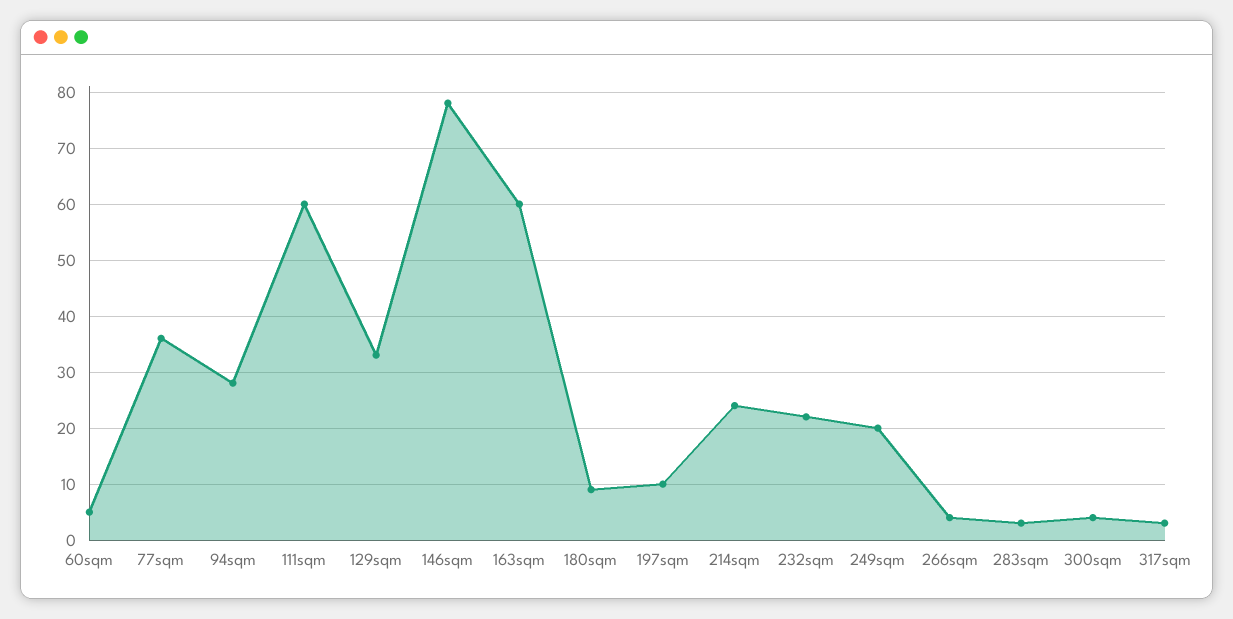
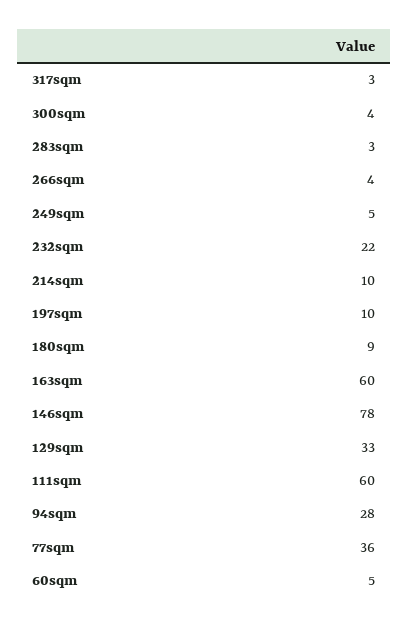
  {
    "60sqm": 5,
    "77sqm": 36,
    "94sqm": 28,
    "111sqm": 60,
    "129sqm": 33,
    "146sqm": 78,
    "163sqm": 60,
    "180sqm": 9,
    "197sqm": 10,
-   "214sqm": 25,
+   "214sqm": 10,
    "232sqm": 22,
-   "249sqm": 20,
+   "249sqm": 5,
    "266sqm": 4,
    "283sqm": 3,
    "300sqm": 4,
    "317sqm": 3
  }

